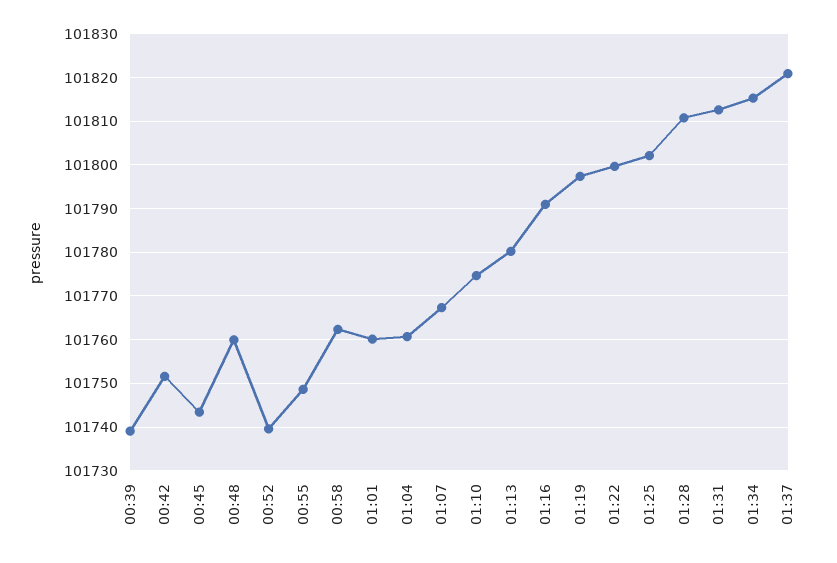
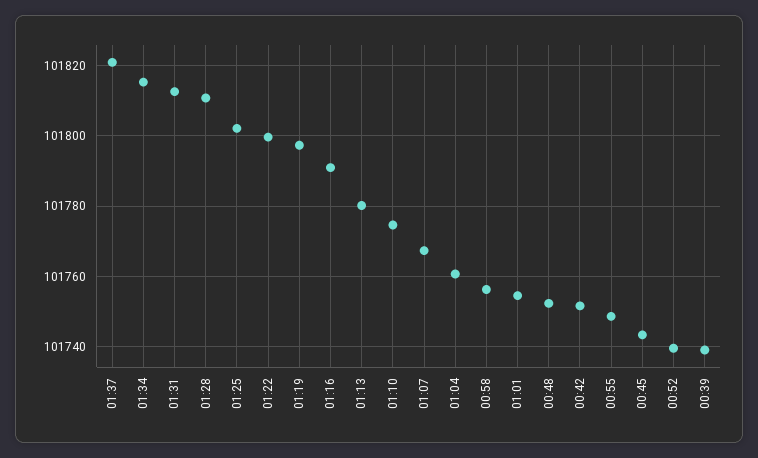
  {
    "00:39": 101740,
    "00:42": 101752,
    "00:45": 101744,
-   "00:48": 101760,
+   "00:48": 101752,
    "00:52": 101740,
    "00:55": 101748,
-   "00:58": 101762,
+   "00:58": 101756,
-   "01:01": 101760,
+   "01:01": 101754,
    "01:04": 101760,
    "01:07": 101768,
    "01:10": 101774,
    "01:13": 101780,
    "01:16": 101790,
    "01:19": 101798,
    "01:22": 101800,
    "01:25": 101802,
    "01:28": 101810,
    "01:31": 101812,
    "01:34": 101816,
    "01:37": 101820
  }

